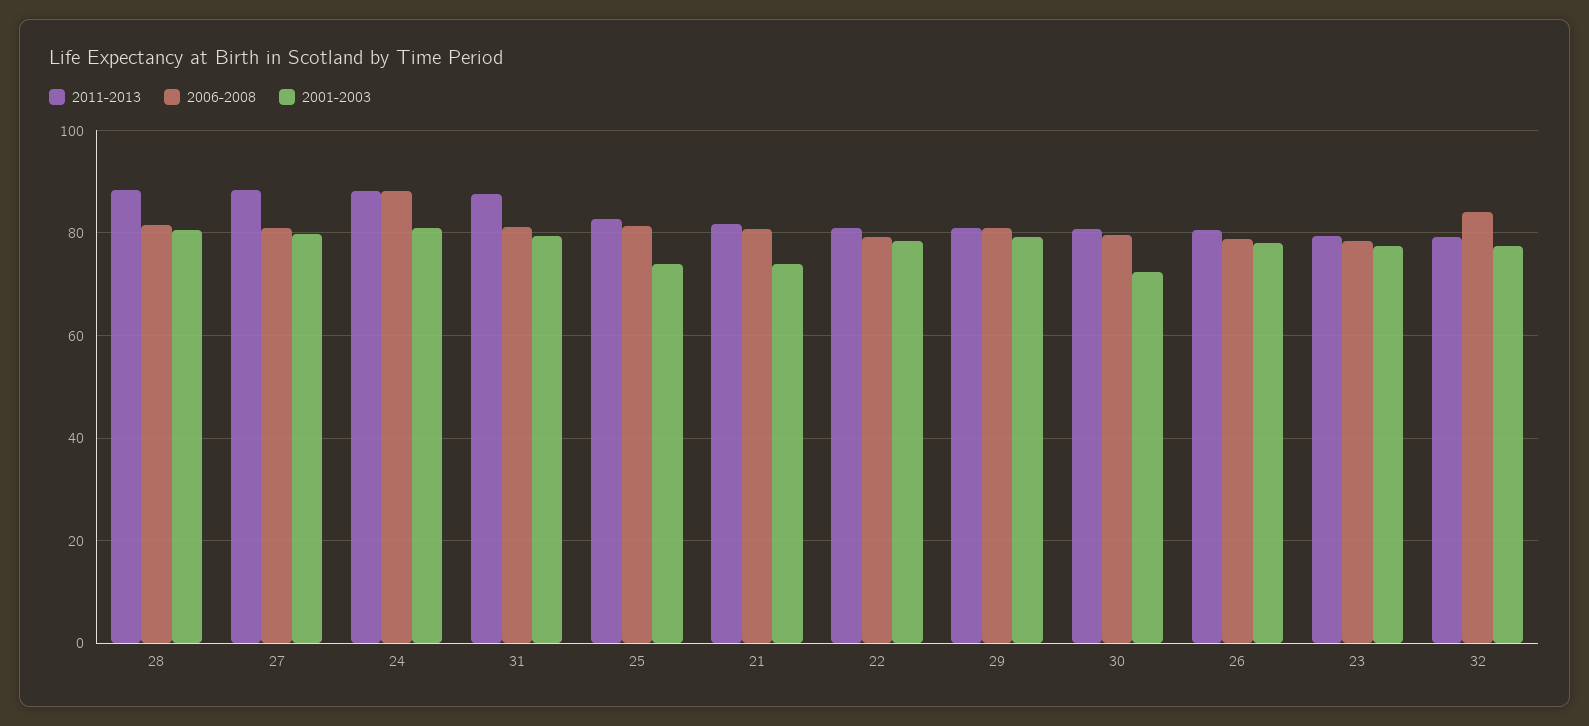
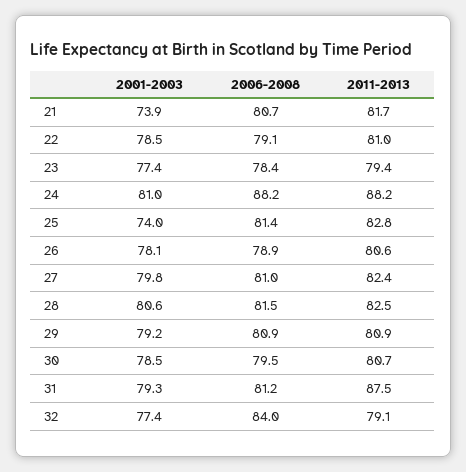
  {
    "2011-2013": {
-     "28": 88,
+     "28": 82.5,
-     "27": 88,
+     "27": 82.4,
      "24": 88.2,
      "31": 87.5,
      "25": 82.8,
      "21": 81.7,
      "22": 81,
      "29": 80.9,
      "30": 80.7,
      "26": 80.6,
      "23": 79.4,
      "32": 79.1
    },
    "2006-2008": {
      "28": 81.5,
      "27": 81,
      "24": 88.2,
      "31": 81.2,
      "25": 81.4,
      "21": 80.7,
      "22": 79.1,
      "29": 80.9,
      "30": 79.5,
      "26": 78.9,
      "23": 78.4,
      "32": 84
    },
    "2001-2003": {
      "28": 80.6,
      "27": 79.8,
      "24": 81,
      "31": 79.3,
      "25": 74,
      "21": 73.9,
      "22": 78.5,
      "29": 79.2,
-     "30": 72,
+     "30": 78.5,
      "26": 78.1,
      "23": 77.4,
      "32": 77.4
    }
  }

